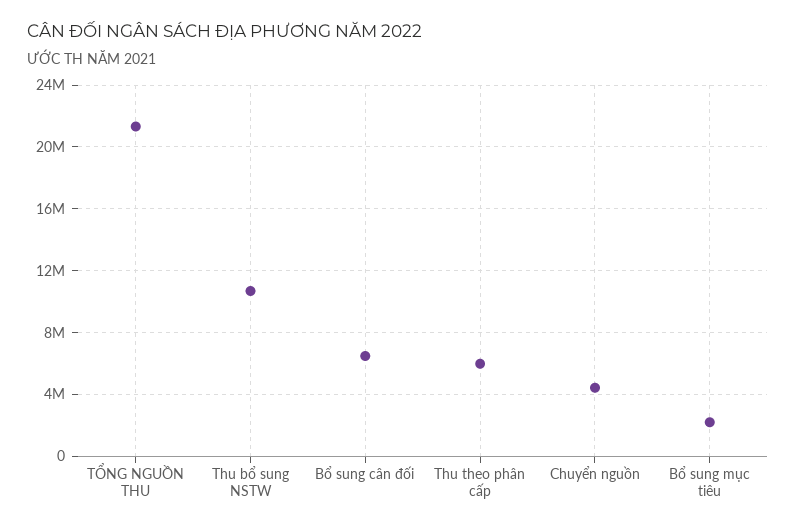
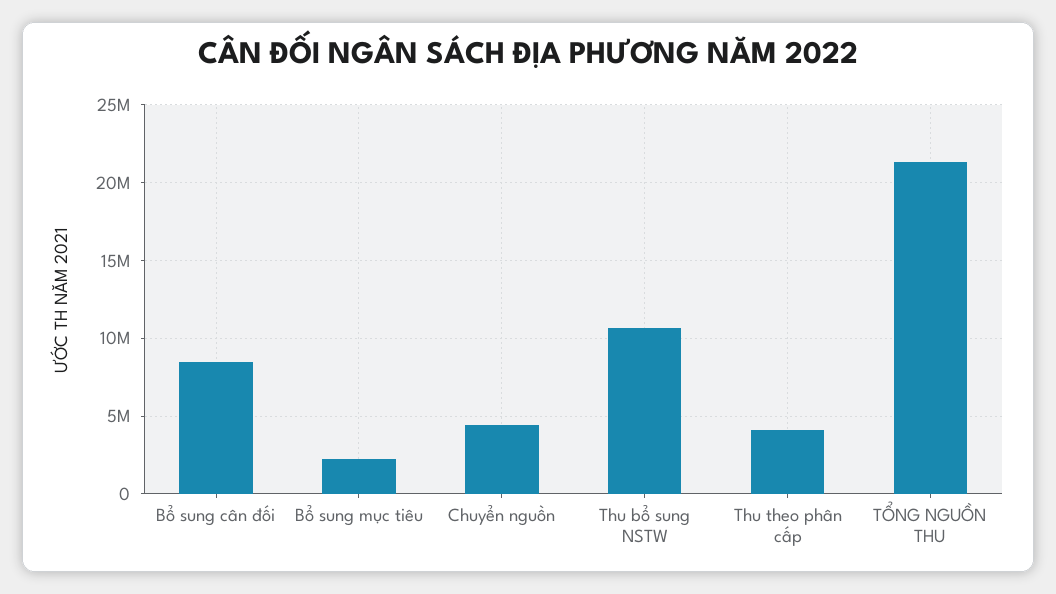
  {
    "TỔNG NGUỒN THU": 21500000,
    "Thu bổ sung NSTW": 10500000,
-   "Bổ sung cân đối": 6500000,
+   "Bổ sung cân đối": 8500000,
-   "Thu theo phân cấp": 6000000,
+   "Thu theo phân cấp": 4000000,
    "Chuyển nguồn": 4500000,
    "Bổ sung mục tiêu": 2000000
  }

